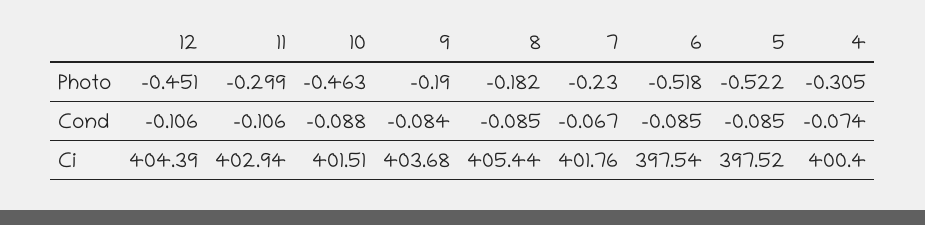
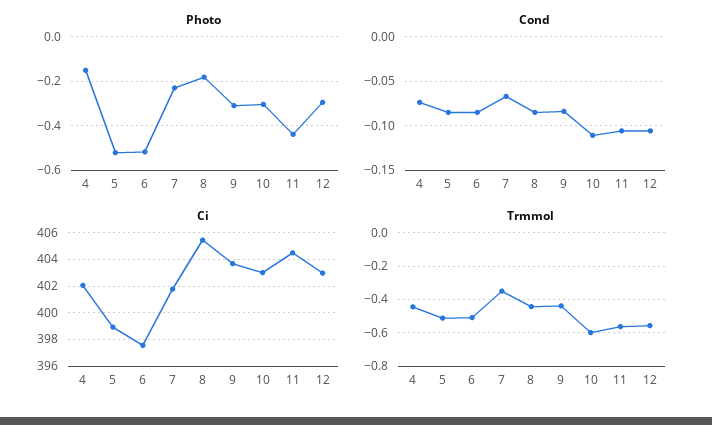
  {
    "Photo": {
-     "12": -0.451,
+     "12": -0.3,
-     "11": -0.299,
+     "11": -0.45,
-     "10": -0.463,
+     "10": -0.3,
-     "9": -0.19,
+     "9": -0.3,
      "8": -0.182,
      "7": -0.23,
      "6": -0.518,
      "5": -0.522,
-     "4": -0.305
+     "4": -0.15
    },
    "Cond": {
      "12": -0.106,
      "11": -0.106,
-     "10": -0.088,
+     "10": -0.11,
      "9": -0.084,
      "8": -0.085,
      "7": -0.067,
      "6": -0.085,
      "5": -0.085,
      "4": -0.074
    },
    "Ci": {
-     "12": 404.39,
+     "12": 403,
-     "11": 402.94,
+     "11": 404.5,
-     "10": 401.51,
+     "10": 403,
      "9": 403.68,
      "8": 405.44,
      "7": 401.76,
      "6": 397.54,
-     "5": 397.52,
+     "5": 399,
-     "4": 400.4
+     "4": 402
-   }
+   },
+   "Trmmol": {
+     "4": -0.45,
+     "5": -0.5,
+     "6": -0.5,
+     "7": -0.35,
+     "8": -0.45,
+     "9": -0.45,
+     "10": -0.6,
+     "11": -0.55,
+     "12": -0.55
+   }
  }

